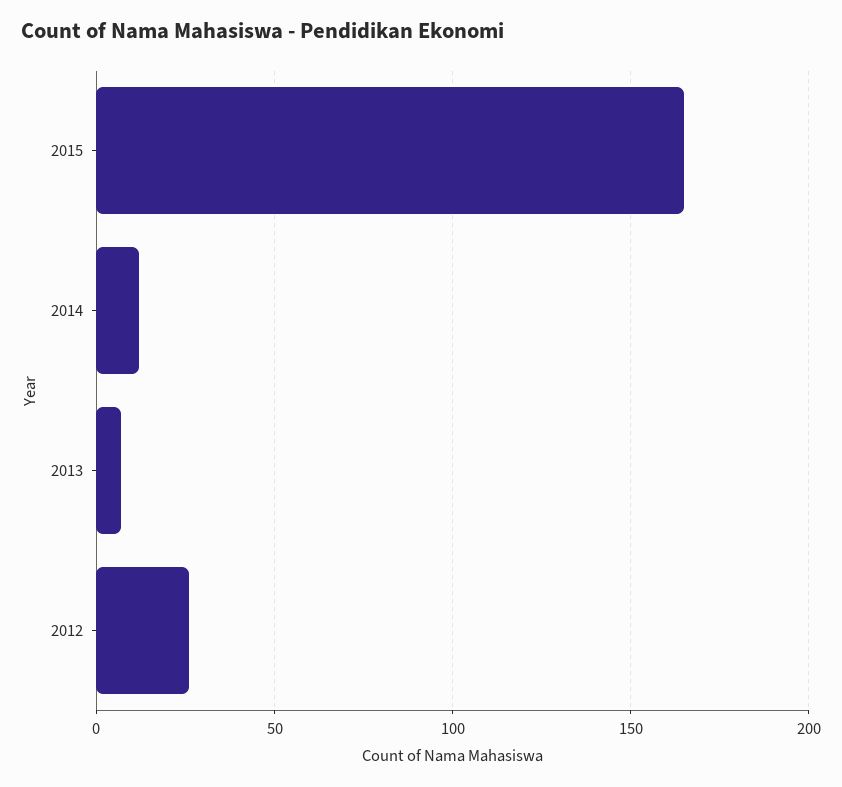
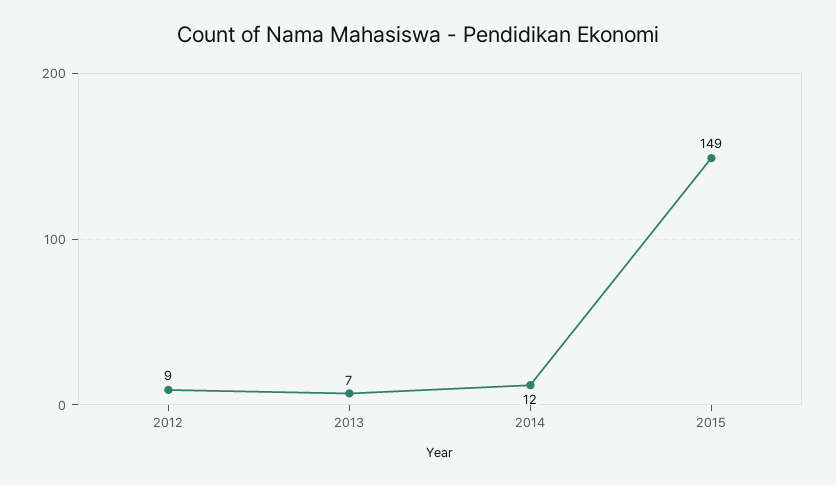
  {
-   "2015": 165,
+   "2015": 149,
    "2014": 12,
    "2013": 7,
-   "2012": 25
+   "2012": 9
  }

